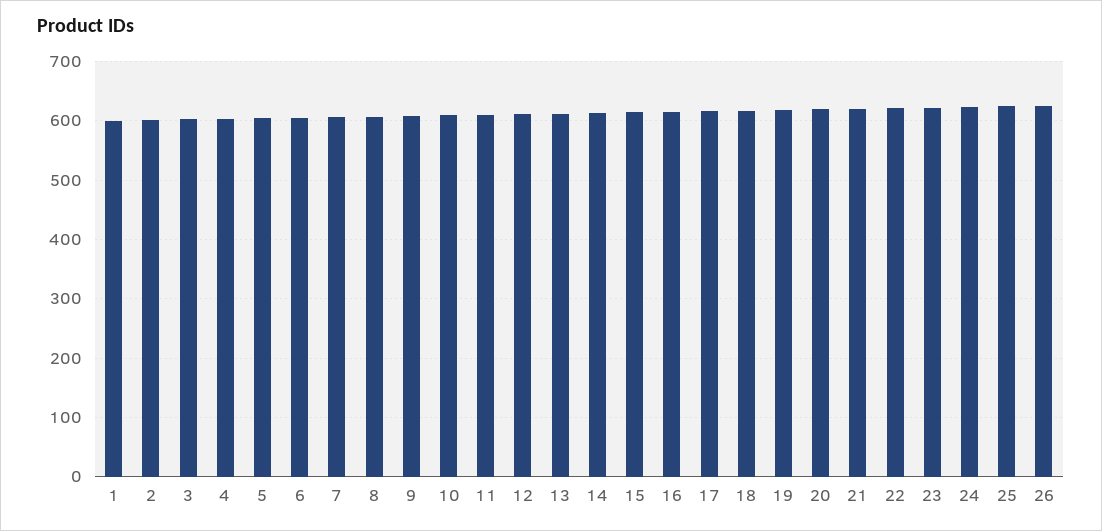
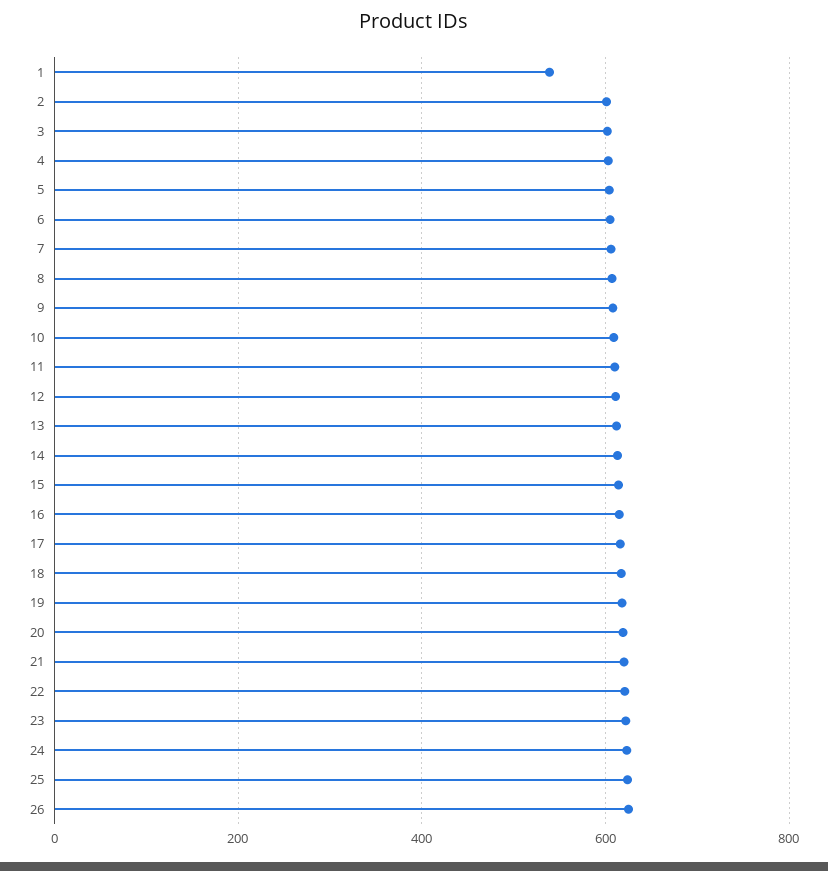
  {
-   "1": 600,
+   "1": 540,
    "2": 600,
    "3": 600,
    "4": 600,
    "5": 600,
    "6": 600,
    "7": 600,
    "8": 600,
    "9": 600,
    "10": 600,
    "11": 620,
    "12": 620,
    "13": 620,
    "14": 620,
    "15": 620,
    "16": 620,
    "17": 620,
    "18": 620,
    "19": 620,
    "20": 620,
    "21": 620,
    "22": 620,
    "23": 620,
    "24": 620,
    "25": 620,
    "26": 620
  }

